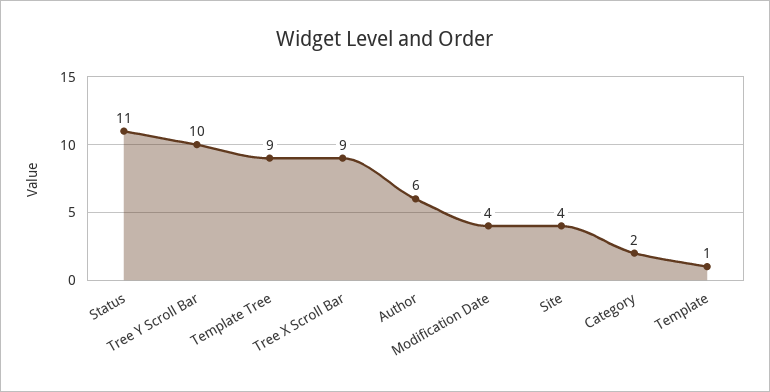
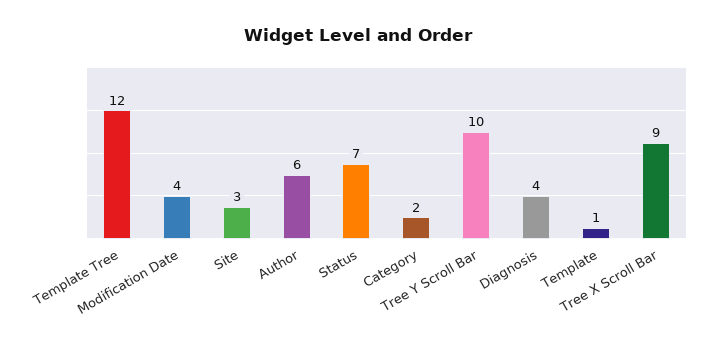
  {
-   "Status": 11,
+   "Status": 7,
    "Tree Y Scroll Bar": 10,
-   "Template Tree": 9,
+   "Template Tree": 12,
    "Tree X Scroll Bar": 9,
    "Author": 6,
    "Modification Date": 4,
-   "Site": 4,
+   "Site": 3,
    "Category": 2,
-   "Template": 1
+   "Template": 1,
+   "Diagnosis": 4
  }

